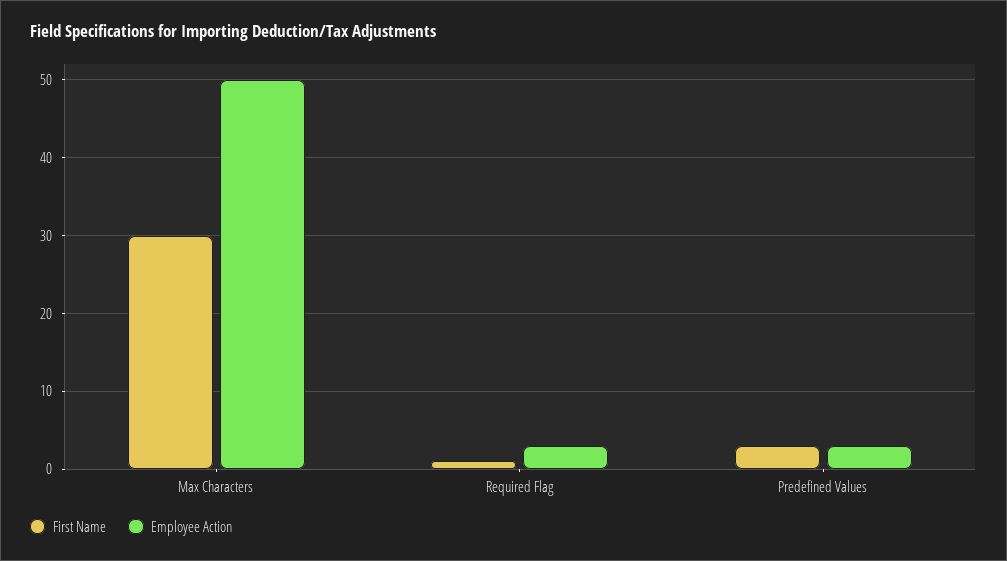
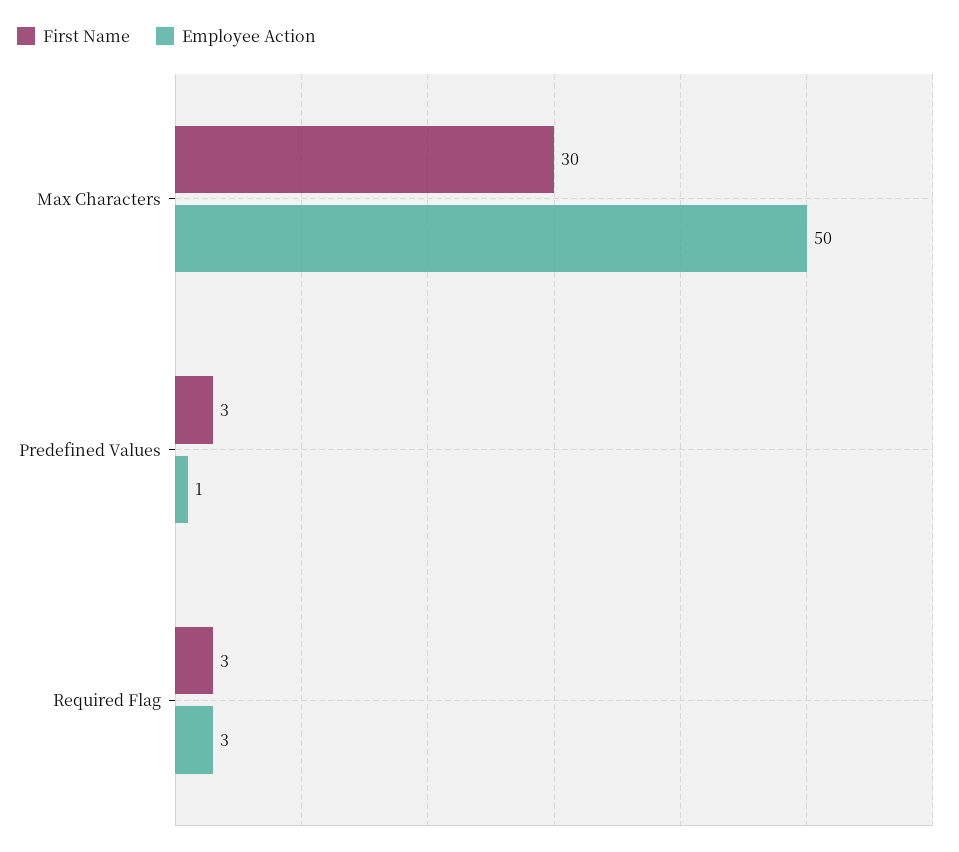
  {
    "First Name": {
      "Max Characters": 30,
-     "Required Flag": 1,
+     "Required Flag": 3,
      "Predefined Values": 3
    },
    "Employee Action": {
      "Max Characters": 50,
      "Required Flag": 3,
-     "Predefined Values": 3
+     "Predefined Values": 1
    }
  }

